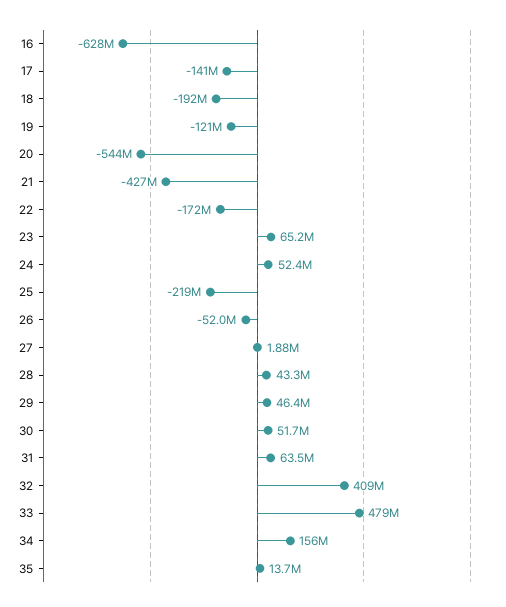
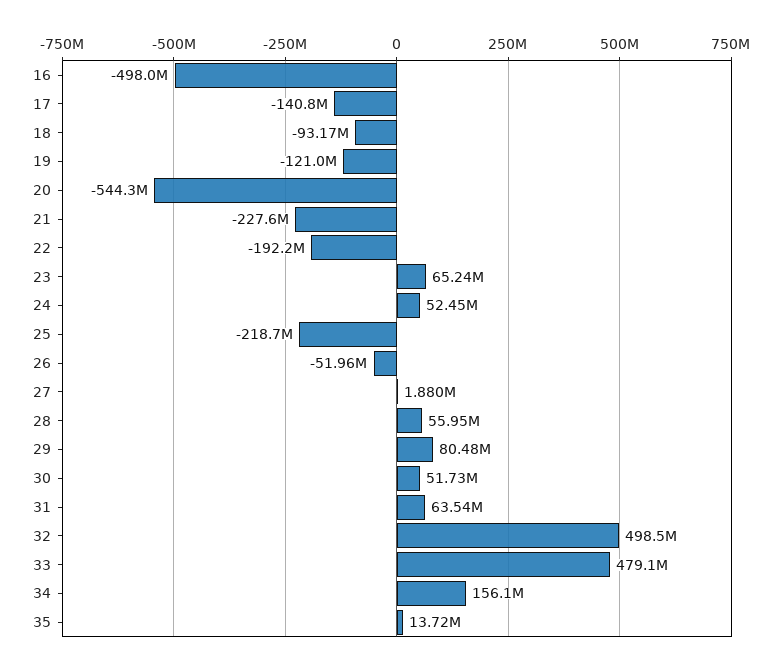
  {
-   "16": -628000000,
+   "16": -498000000,
    "17": -140800000,
-   "18": -192000000,
+   "18": -93170000,
    "19": -121000000,
    "20": -544300000,
-   "21": -427000000,
+   "21": -227600000,
-   "22": -172000000,
+   "22": -192200000,
    "23": 65240000,
    "24": 52450000,
    "25": -218700000,
    "26": -51960000,
    "27": 1880000,
-   "28": 43300000,
+   "28": 55950000,
-   "29": 46400000,
+   "29": 80480000,
    "30": 51730000,
    "31": 63540000,
-   "32": 409000000,
+   "32": 498500000,
    "33": 479100000,
    "34": 156100000,
    "35": 13720000
  }

